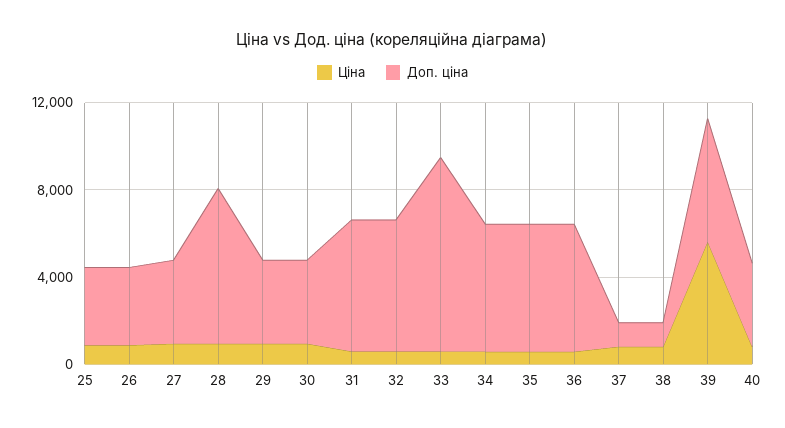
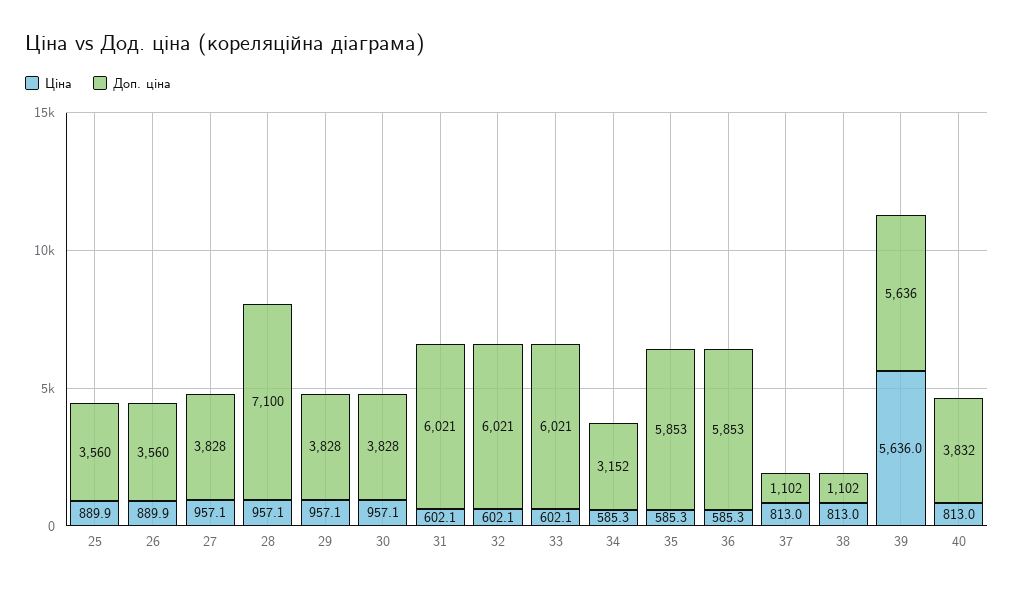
  {
    "Ціна": {
      "25": 889.9,
      "26": 889.9,
      "27": 957.1,
      "28": 957.1,
      "29": 957.1,
      "30": 957.1,
      "31": 602.1,
      "32": 602.1,
      "33": 602.1,
      "34": 585.3,
      "35": 585.3,
      "36": 585.3,
      "37": 813,
      "38": 813,
      "39": 5636,
      "40": 813
    },
    "Доп. ціна": {
      "25": 3560,
      "26": 3560,
      "27": 3828,
      "28": 7100,
      "29": 3828,
      "30": 3828,
      "31": 6021,
      "32": 6021,
-     "33": 9000,
+     "33": 6021,
-     "34": 6000,
+     "34": 3152,
      "35": 5853,
      "36": 5853,
      "37": 1102,
      "38": 1102,
      "39": 5636,
      "40": 3832
    }
  }

